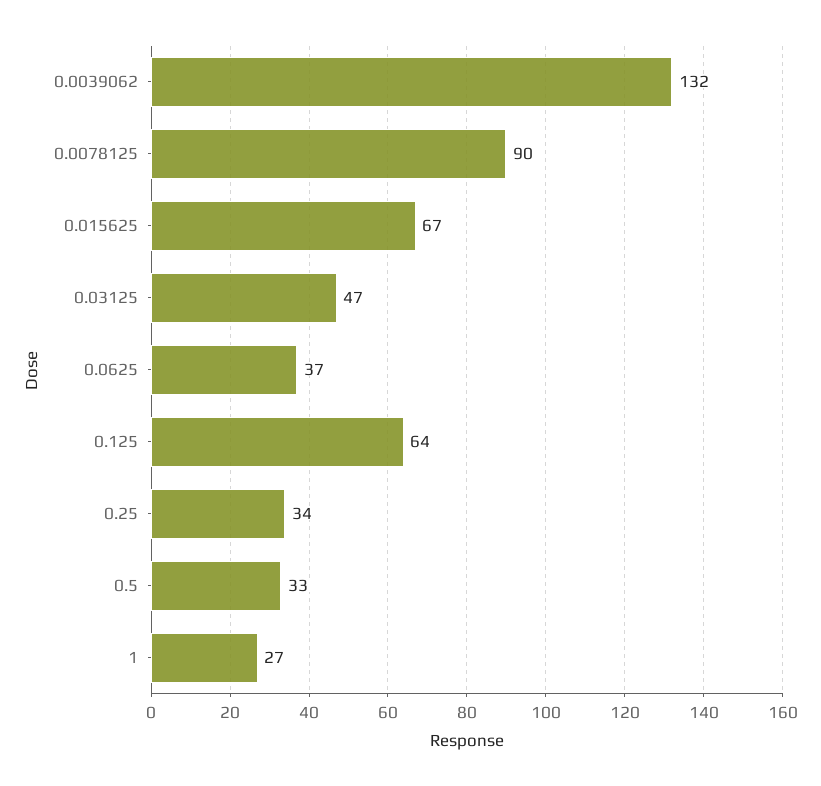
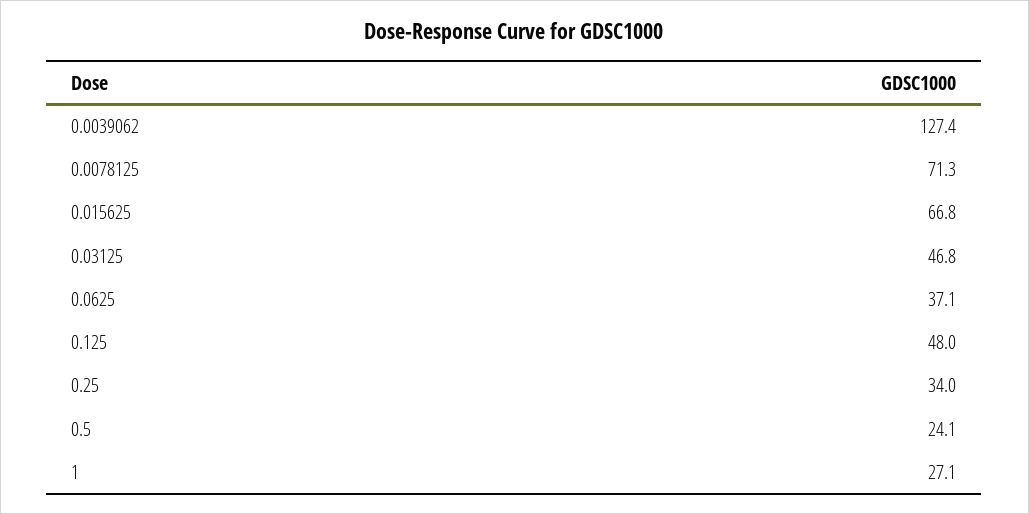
  {
-   "0.0039062": 132,
+   "0.0039062": 127.4,
-   "0.0078125": 90,
+   "0.0078125": 71.3,
    "0.015625": 66.8,
    "0.03125": 46.8,
    "0.0625": 37.1,
-   "0.125": 64,
+   "0.125": 48,
    "0.25": 34,
-   "0.5": 33,
+   "0.5": 24.1,
    "1": 27.1
  }

